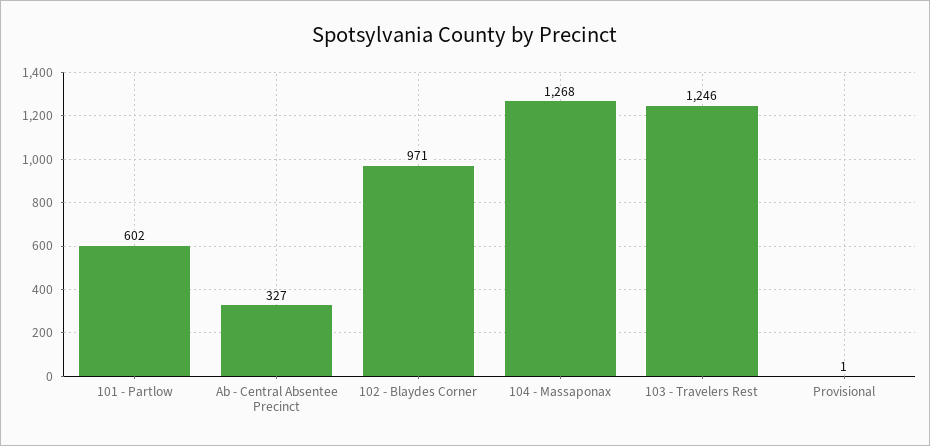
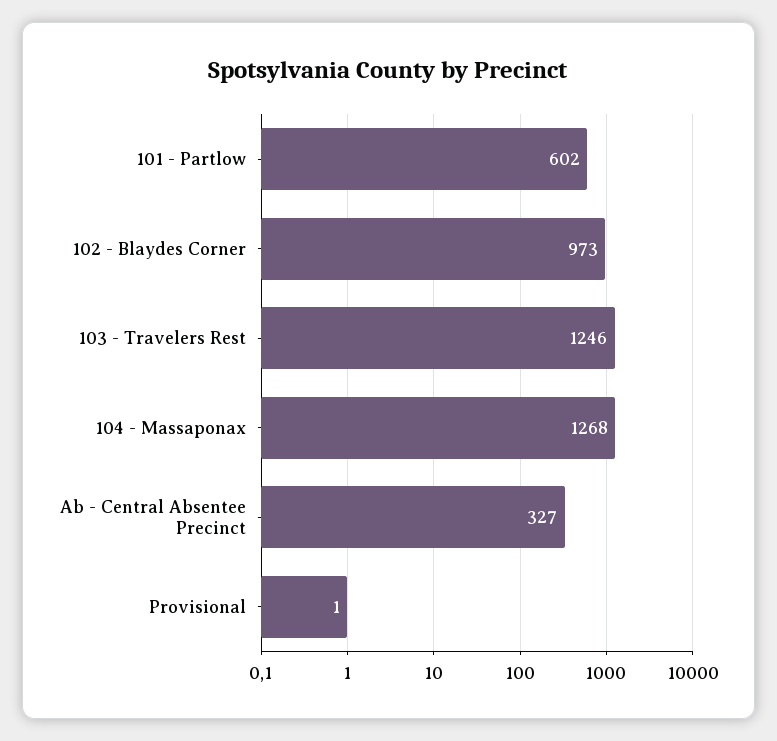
  {
    "101 - Partlow": 602,
    "Ab - Central Absentee Precinct": 327,
-   "102 - Blaydes Corner": 971,
+   "102 - Blaydes Corner": 973,
    "104 - Massaponax": 1268,
    "103 - Travelers Rest": 1246,
    "Provisional": 1
  }

